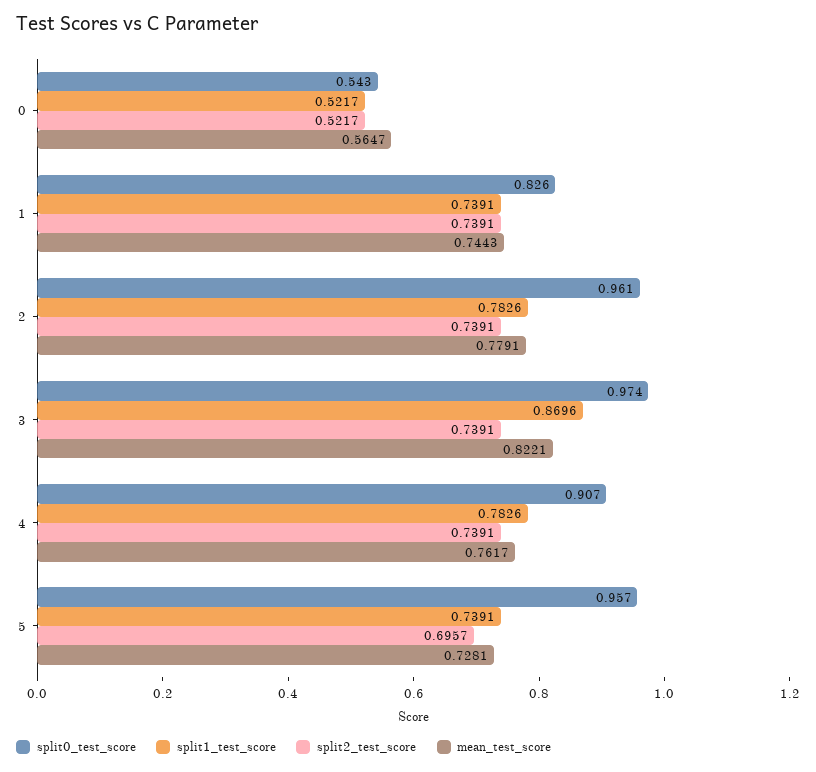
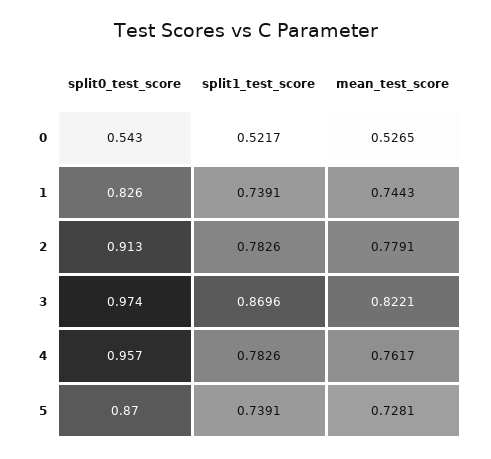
  {
    "split0_test_score": {
      "0": 0.543,
      "1": 0.826,
-     "2": 0.961,
+     "2": 0.913,
      "3": 0.974,
-     "4": 0.907,
+     "4": 0.957,
-     "5": 0.957
+     "5": 0.87
    },
    "split1_test_score": {
      "0": 0.5217,
      "1": 0.7391,
      "2": 0.7826,
      "3": 0.8696,
      "4": 0.7826,
      "5": 0.7391
    },
-   "split2_test_score": {
-     "0": 0.5217,
-     "1": 0.7391,
-     "2": 0.7391,
-     "3": 0.7391,
-     "4": 0.7391,
-     "5": 0.6957
-   },
    "mean_test_score": {
-     "0": 0.5647,
+     "0": 0.5265,
      "1": 0.7443,
      "2": 0.7791,
      "3": 0.8221,
      "4": 0.7617,
      "5": 0.7281
    }
  }

